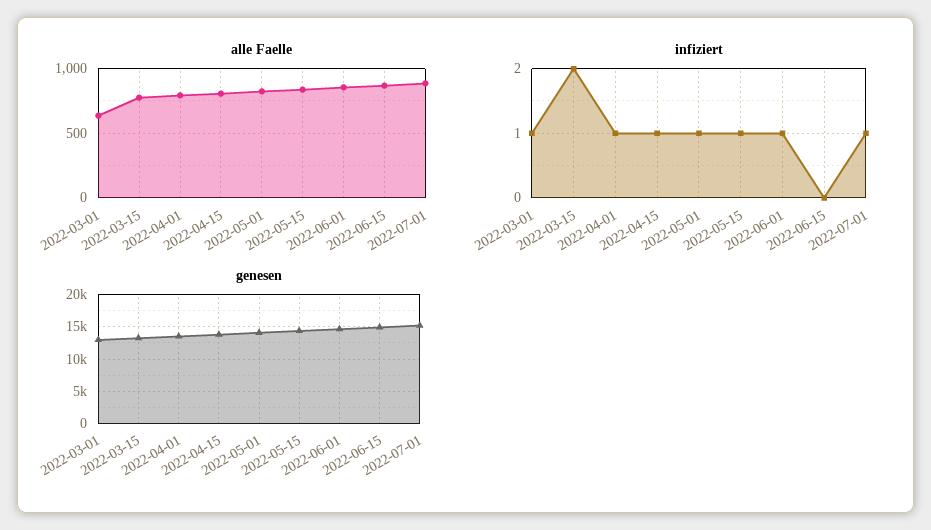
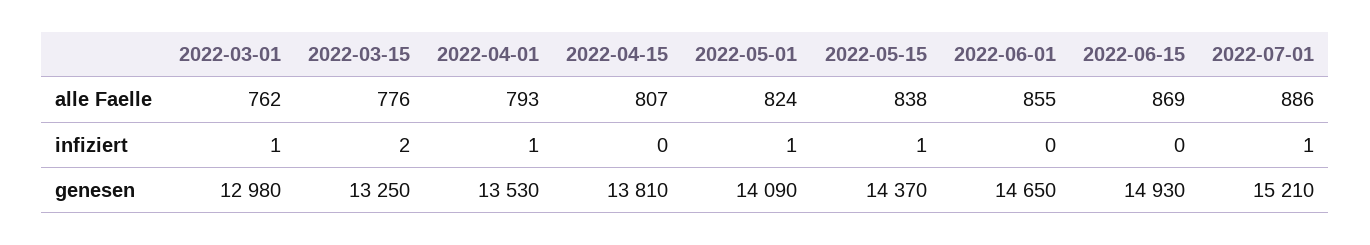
  {
    "alle Faelle": {
-     "2022-03-01": 650,
+     "2022-03-01": 762,
      "2022-03-15": 776,
      "2022-04-01": 793,
      "2022-04-15": 807,
      "2022-05-01": 824,
      "2022-05-15": 838,
      "2022-06-01": 855,
      "2022-06-15": 869,
      "2022-07-01": 886
    },
    "infiziert": {
      "2022-03-01": 1,
      "2022-03-15": 2,
      "2022-04-01": 1,
-     "2022-04-15": 1,
+     "2022-04-15": 0,
      "2022-05-01": 1,
      "2022-05-15": 1,
-     "2022-06-01": 1,
+     "2022-06-01": 0,
      "2022-06-15": 0,
      "2022-07-01": 1
    },
    "genesen": {
      "2022-03-01": 12980,
      "2022-03-15": 13250,
      "2022-04-01": 13530,
      "2022-04-15": 13810,
      "2022-05-01": 14090,
      "2022-05-15": 14370,
      "2022-06-01": 14650,
      "2022-06-15": 14930,
      "2022-07-01": 15210
    }
  }

